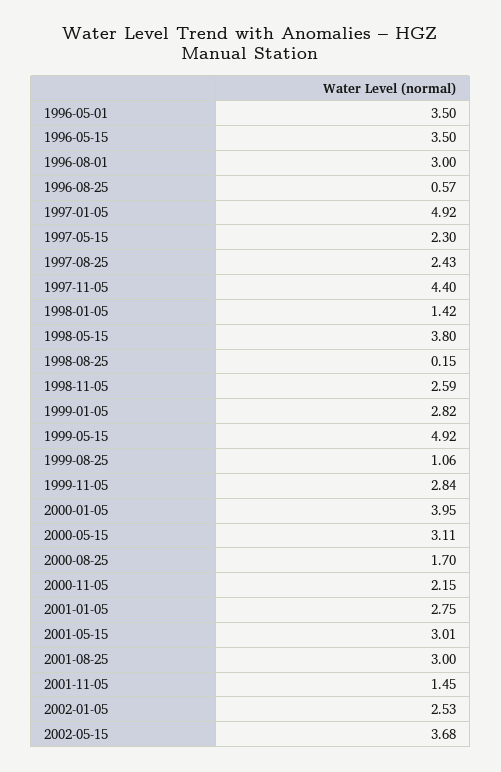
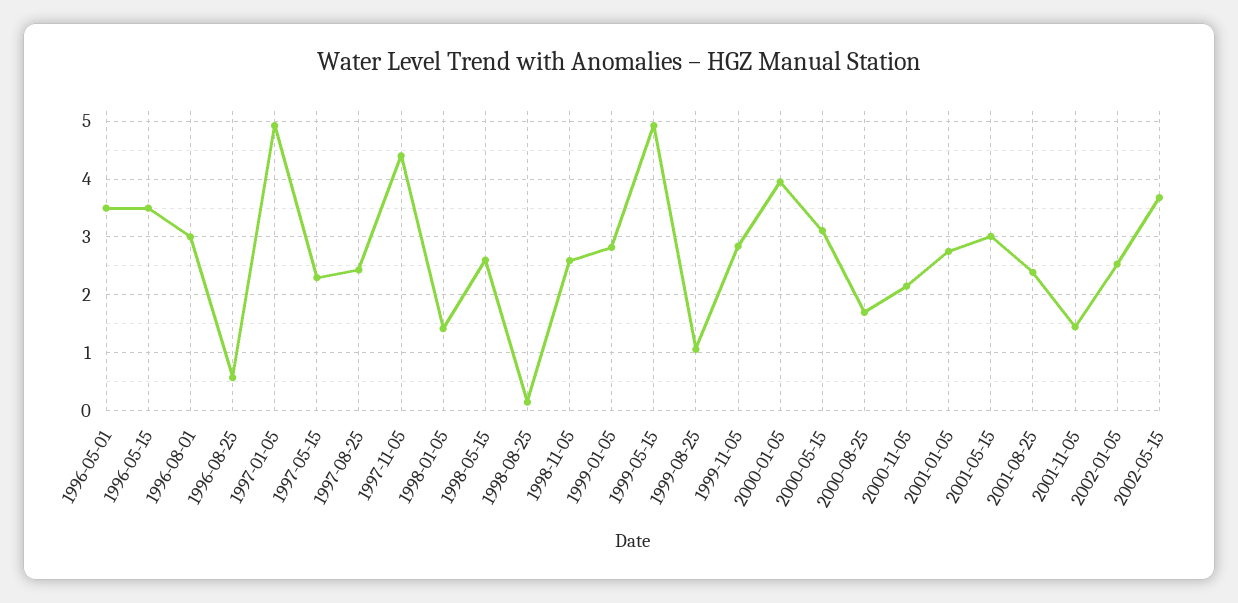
  {
    "1996-05-01": 3.5,
    "1996-05-15": 3.5,
    "1996-08-01": 3,
    "1996-08-25": 0.57,
    "1997-01-05": 4.92,
    "1997-05-15": 2.3,
    "1997-08-25": 2.43,
    "1997-11-05": 4.4,
    "1998-01-05": 1.42,
-   "1998-05-15": 3.8,
+   "1998-05-15": 2.6,
    "1998-08-25": 0.15,
    "1998-11-05": 2.59,
    "1999-01-05": 2.82,
    "1999-05-15": 4.92,
    "1999-08-25": 1.06,
    "1999-11-05": 2.84,
    "2000-01-05": 3.95,
    "2000-05-15": 3.11,
    "2000-08-25": 1.7,
    "2000-11-05": 2.15,
    "2001-01-05": 2.75,
    "2001-05-15": 3.01,
-   "2001-08-25": 3,
+   "2001-08-25": 2.4,
    "2001-11-05": 1.45,
    "2002-01-05": 2.53,
    "2002-05-15": 3.68
  }

